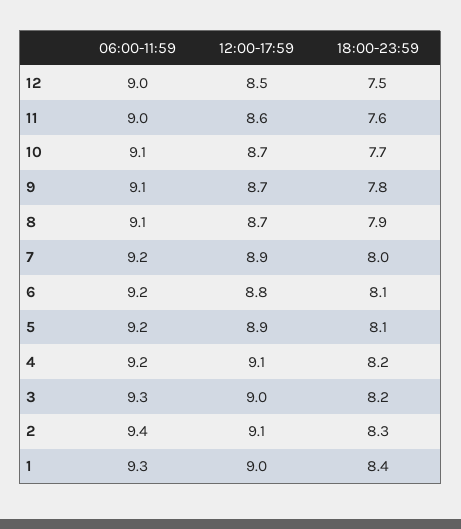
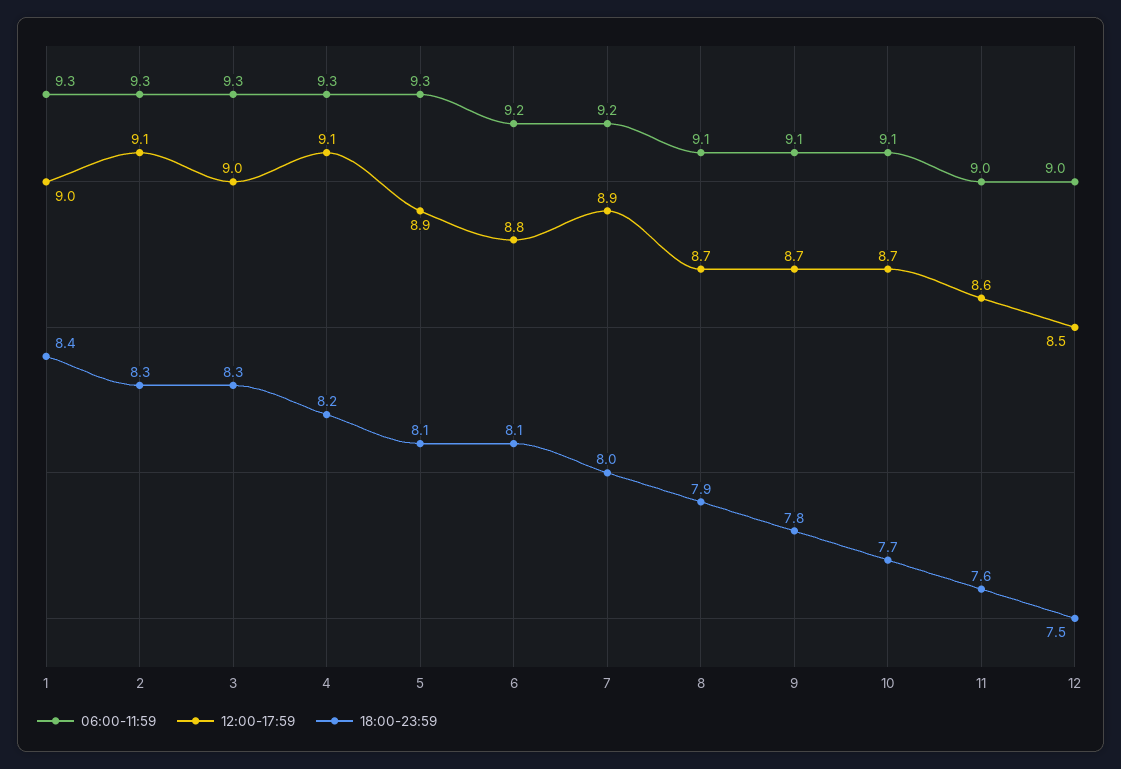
  {
    "06:00-11:59": {
      "12": 9,
      "11": 9,
      "10": 9.1,
      "9": 9.1,
      "8": 9.1,
      "7": 9.2,
      "6": 9.2,
-     "5": 9.2,
+     "5": 9.3,
-     "4": 9.2,
+     "4": 9.3,
      "3": 9.3,
-     "2": 9.4,
+     "2": 9.3,
      "1": 9.3
    },
    "12:00-17:59": {
      "12": 8.5,
      "11": 8.6,
      "10": 8.7,
      "9": 8.7,
      "8": 8.7,
      "7": 8.9,
      "6": 8.8,
      "5": 8.9,
      "4": 9.1,
      "3": 9,
      "2": 9.1,
      "1": 9
    },
    "18:00-23:59": {
      "12": 7.5,
      "11": 7.6,
      "10": 7.7,
      "9": 7.8,
      "8": 7.9,
      "7": 8,
      "6": 8.1,
      "5": 8.1,
      "4": 8.2,
-     "3": 8.2,
+     "3": 8.3,
      "2": 8.3,
      "1": 8.4
    }
  }

